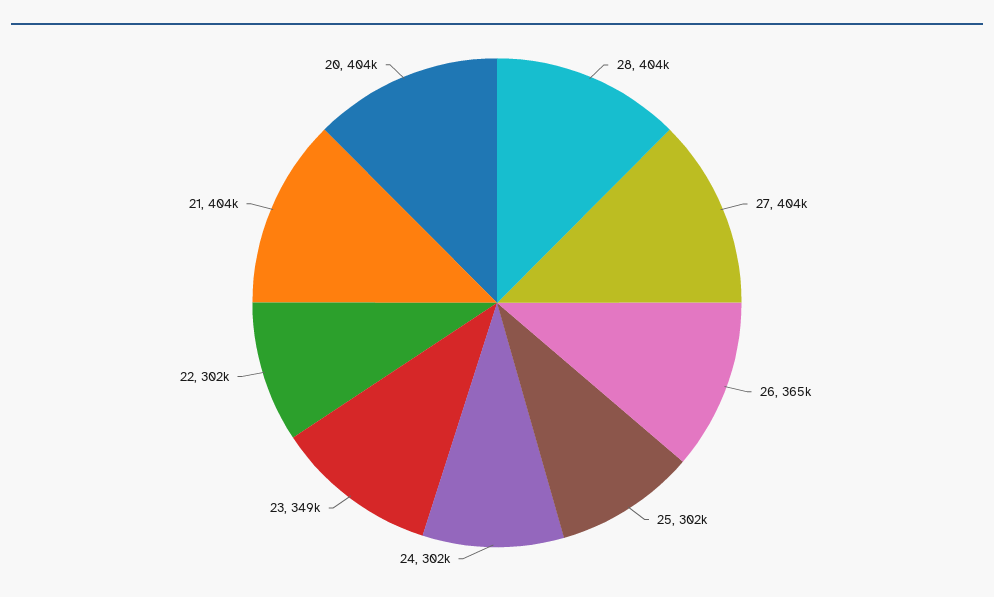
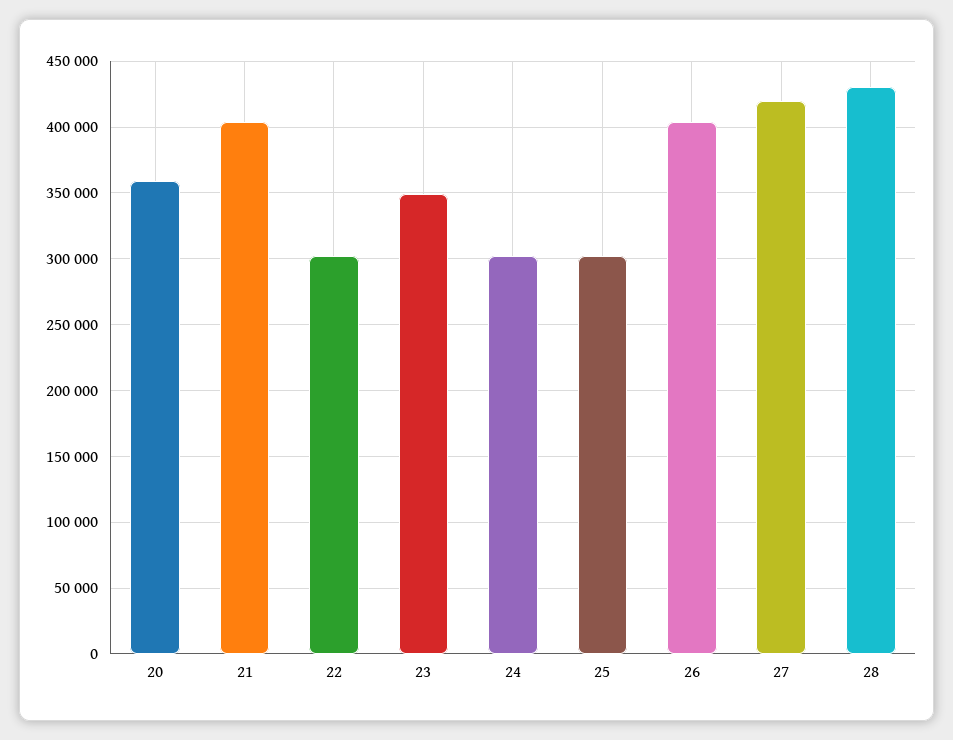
  {
-   "28": 404000,
+   "28": 430000,
-   "27": 404000,
+   "27": 420000,
-   "26": 365000,
+   "26": 405000,
    "25": 302000,
    "24": 302000,
    "23": 349000,
    "22": 302000,
    "21": 404000,
-   "20": 404000
+   "20": 360000
  }

